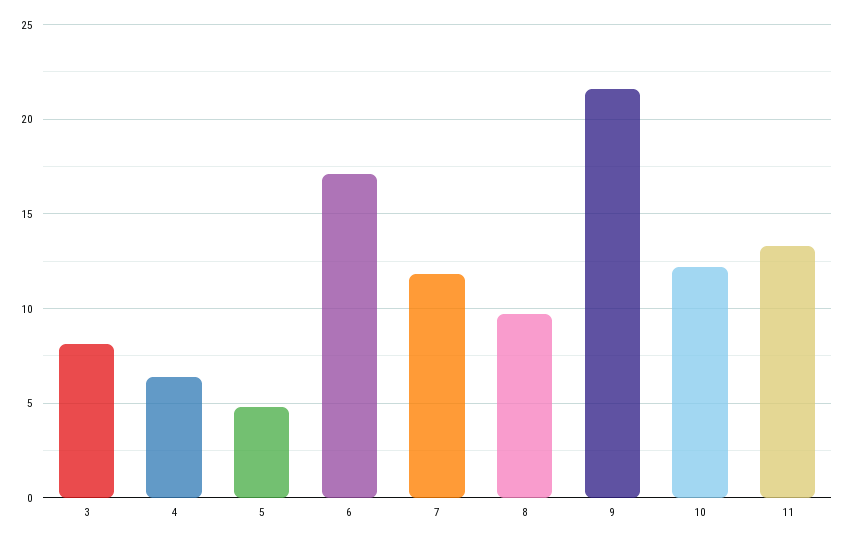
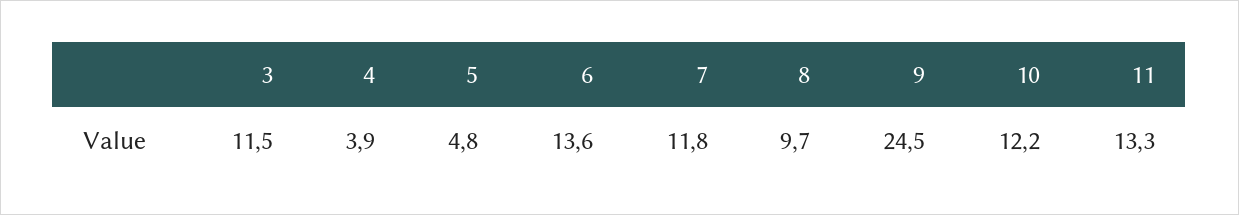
  {
-   "3": 8,
+   "3": 11.5,
-   "4": 6.5,
+   "4": 3.9,
    "5": 4.8,
-   "6": 17,
+   "6": 13.6,
    "7": 11.8,
    "8": 9.7,
-   "9": 21.5,
+   "9": 24.5,
    "10": 12.2,
    "11": 13.3
  }

